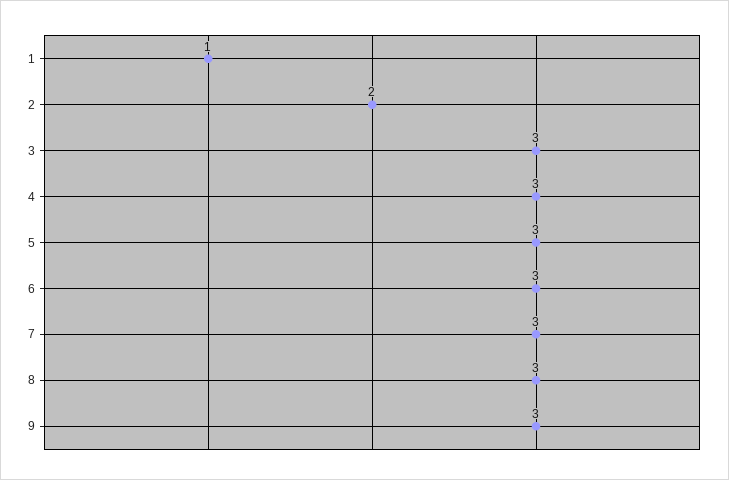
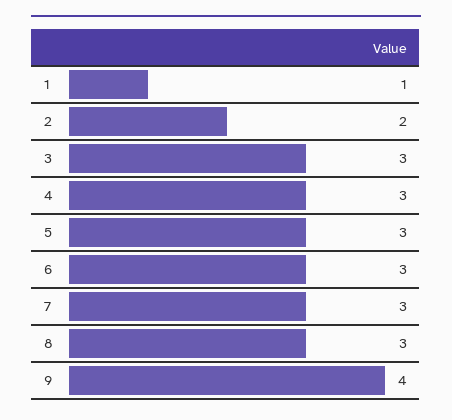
  {
    "1": 1,
    "2": 2,
    "3": 3,
    "4": 3,
    "5": 3,
    "6": 3,
    "7": 3,
    "8": 3,
-   "9": 3
+   "9": 4
  }

